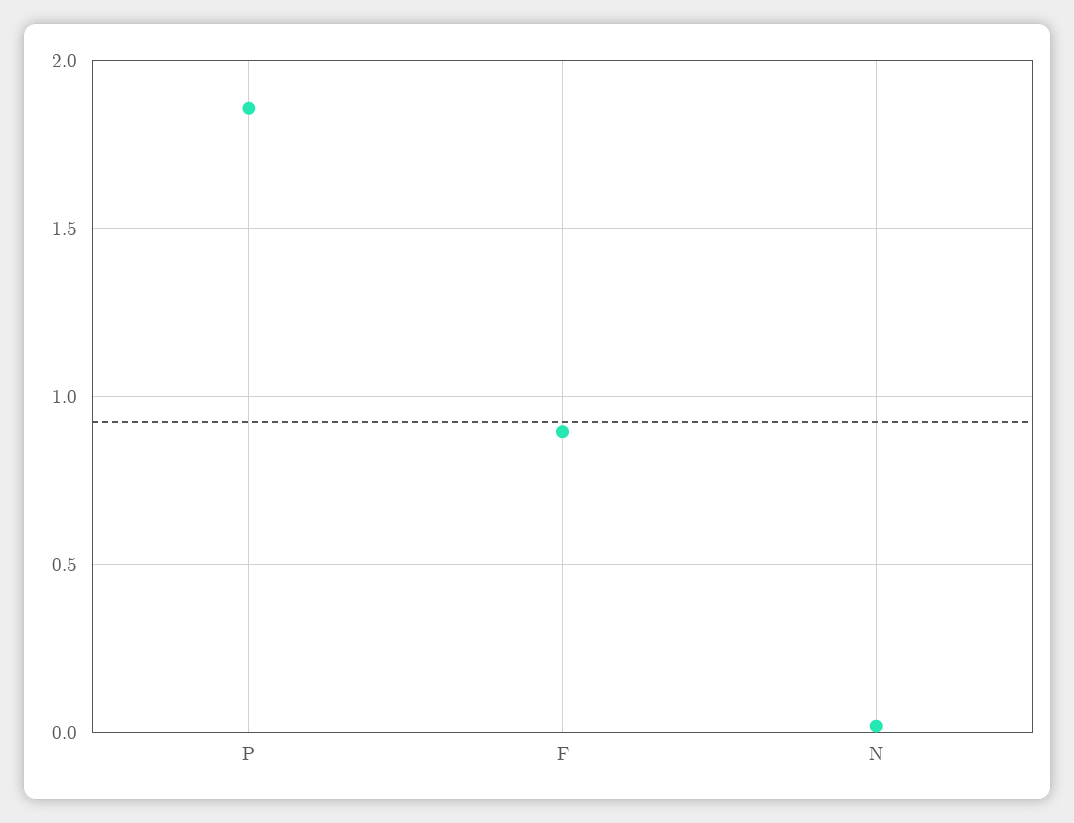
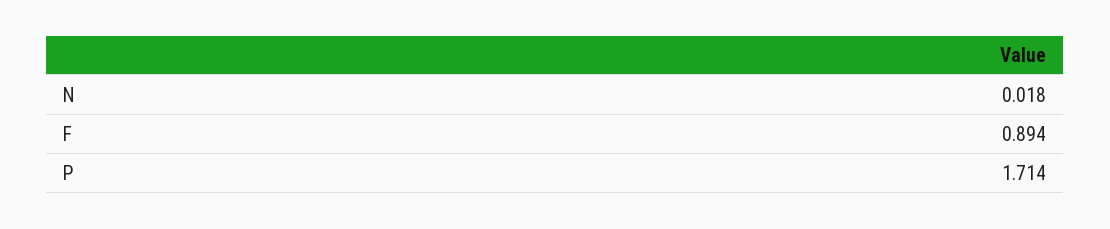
  {
-   "P": 1.85,
+   "P": 1.714,
    "F": 0.894,
    "N": 0.018
  }

